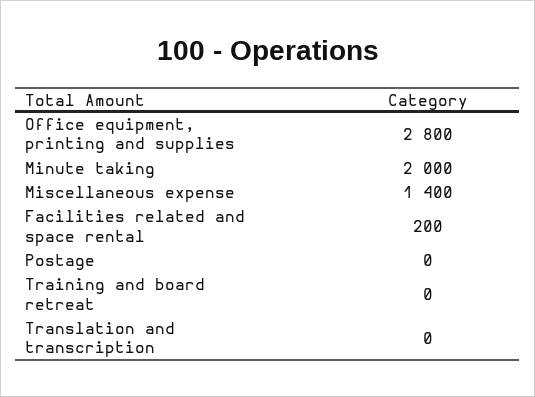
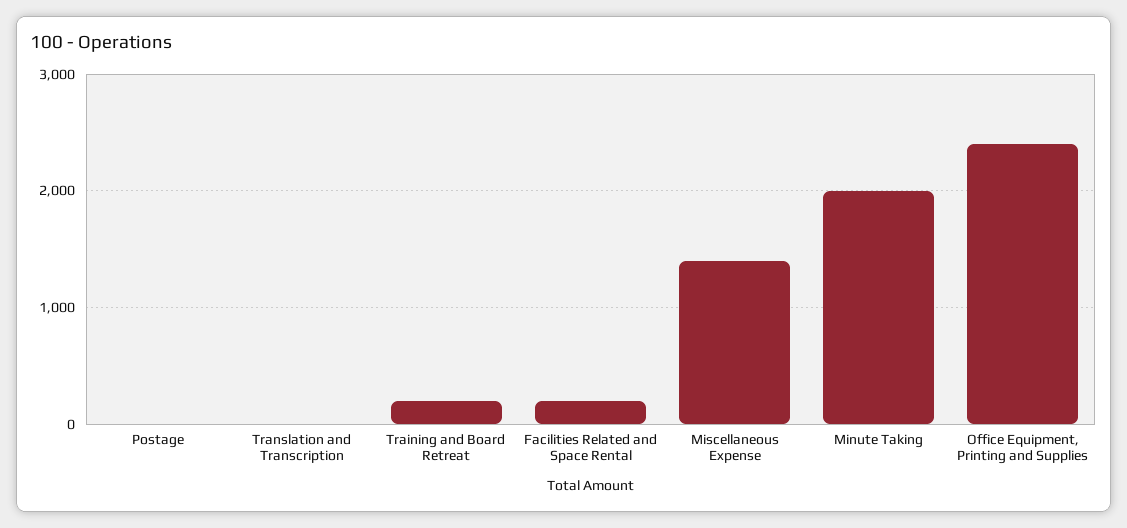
  {
-   "Office equipment, printing and supplies": 2800,
+   "Office equipment, printing and supplies": 2400,
    "Minute taking": 2000,
    "Miscellaneous expense": 1400,
    "Facilities related and space rental": 200,
    "Postage": 0,
-   "Training and board retreat": 0,
+   "Training and board retreat": 200,
    "Translation and transcription": 0
  }

